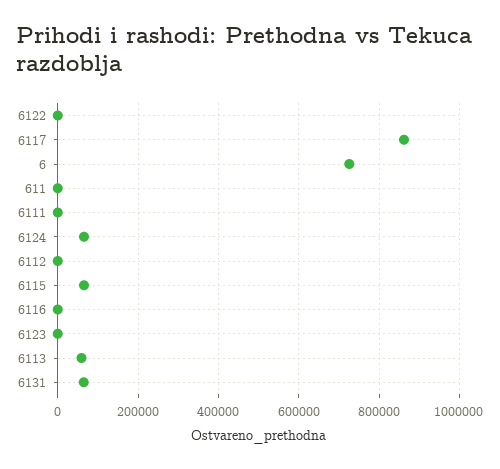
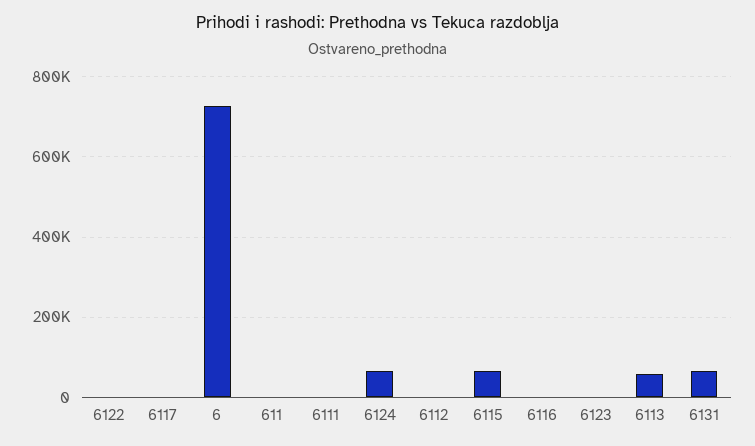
  {
    "6122": 0,
-   "6117": 860000,
+   "6117": 0,
    "6": 720000,
    "611": 0,
    "6111": 0,
    "6124": 60000,
    "6112": 0,
    "6115": 60000,
    "6116": 0,
    "6123": 0,
    "6113": 60000,
    "6131": 60000
  }

